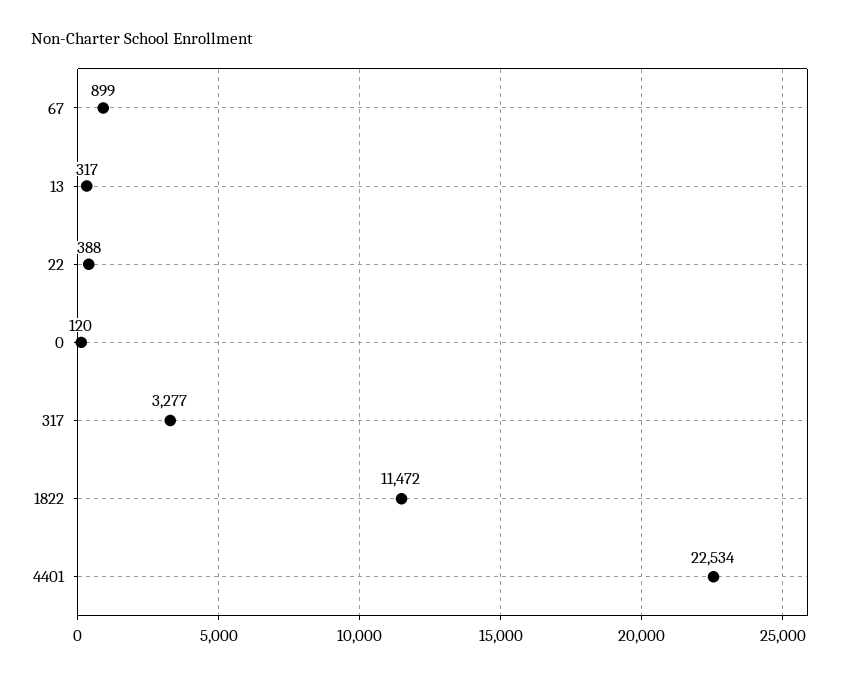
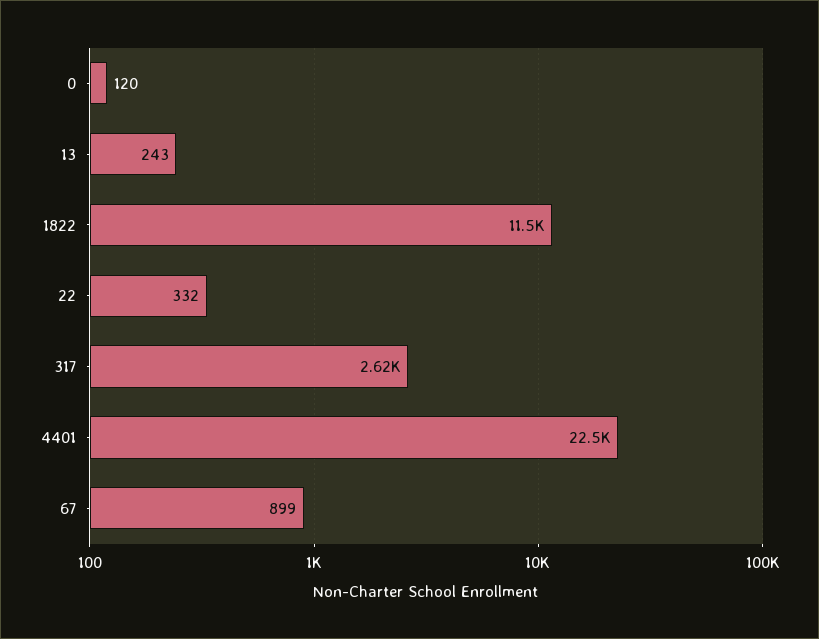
  {
    "67": 899,
-   "13": 317,
+   "13": 243,
-   "22": 388,
+   "22": 332,
    "0": 120,
-   "317": 3277,
+   "317": 2620,
    "1822": 11472,
    "4401": 22534
  }

